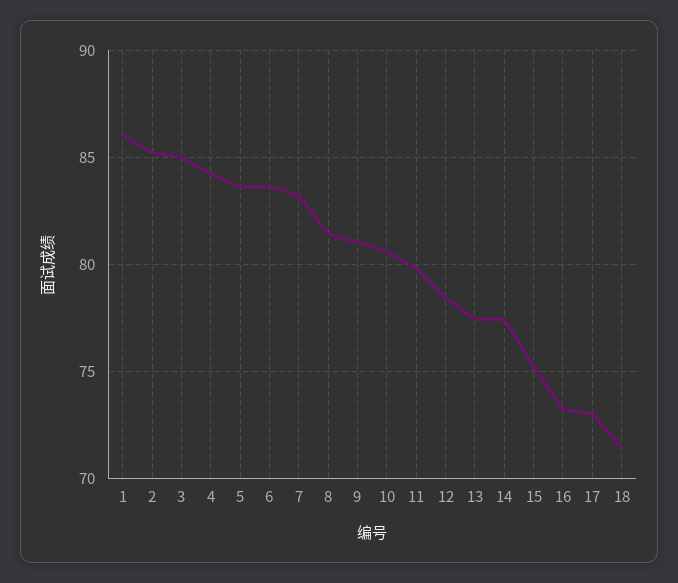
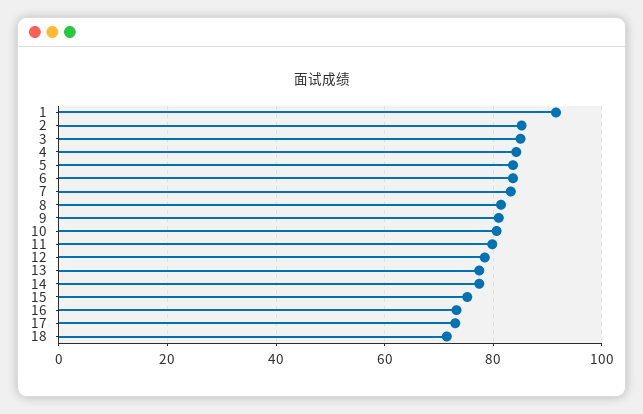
  {
-   "1": 86,
+   "1": 92,
    "2": 85,
    "3": 85,
    "4": 84,
    "5": 83.5,
    "6": 83.5,
    "7": 83,
    "8": 81.5,
    "9": 81,
    "10": 80.5,
    "11": 80,
    "12": 78.5,
    "13": 77.5,
    "14": 77.5,
    "15": 75,
    "16": 73,
    "17": 73,
    "18": 71.5
  }

